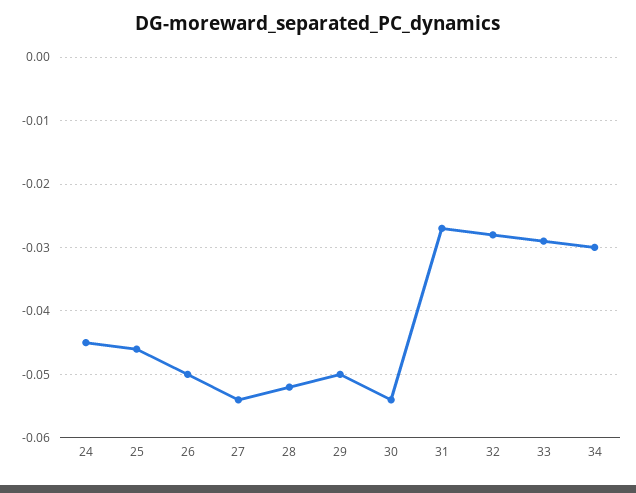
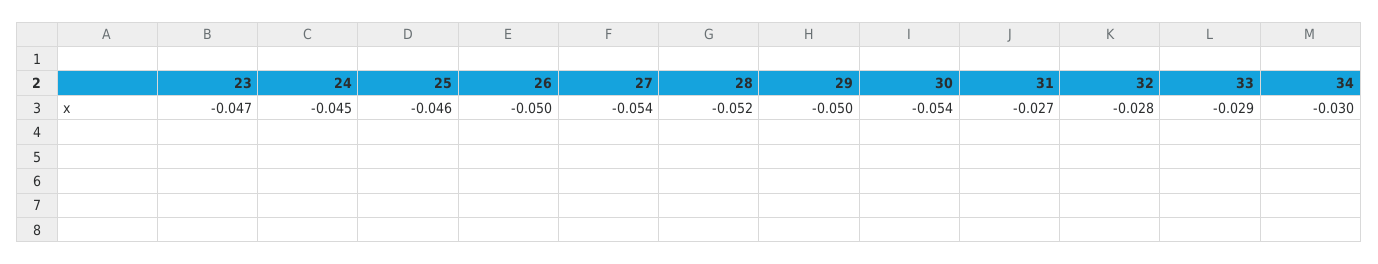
  {
    "24": -0.045,
    "25": -0.046,
    "26": -0.05,
    "27": -0.054,
    "28": -0.052,
    "29": -0.05,
    "30": -0.054,
    "31": -0.027,
    "32": -0.028,
    "33": -0.029,
-   "34": -0.03
+   "34": -0.03,
+   "23": -0.047
  }

